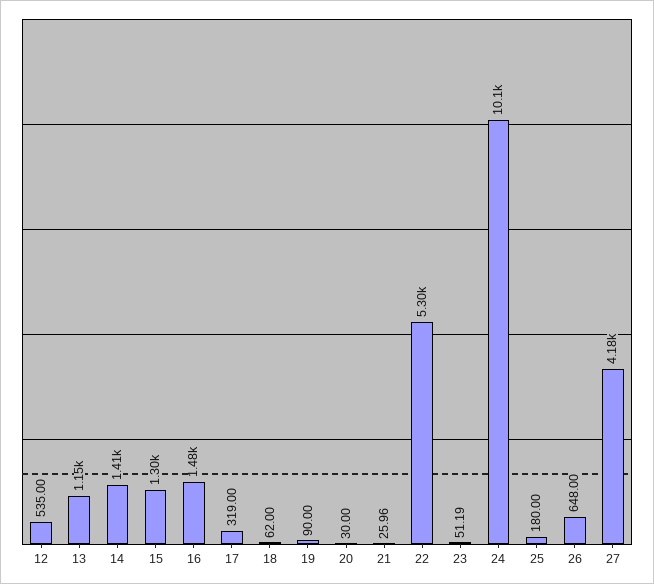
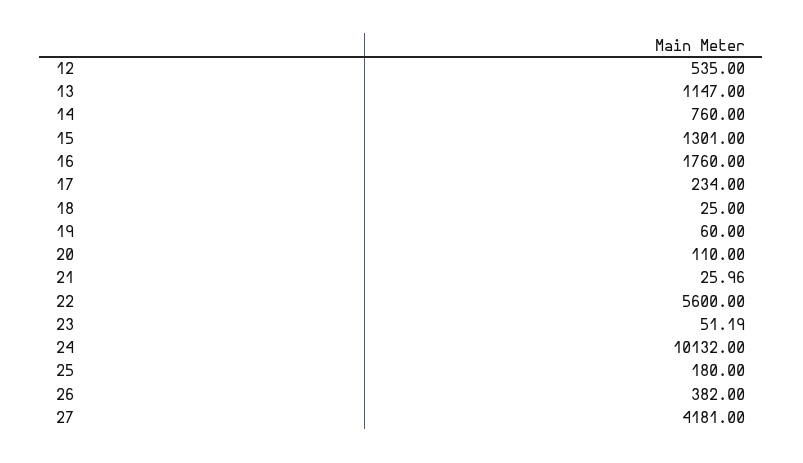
  {
    "12": 535,
    "13": 1147,
-   "14": 1410,
+   "14": 760,
    "15": 1301,
-   "16": 1480,
+   "16": 1760,
-   "17": 319,
+   "17": 234,
-   "18": 62,
+   "18": 25,
-   "19": 90,
+   "19": 60,
-   "20": 30,
+   "20": 110,
    "21": 25.96,
-   "22": 5300,
+   "22": 5600,
    "23": 51.19,
    "24": 10132,
    "25": 180,
-   "26": 648,
+   "26": 382,
    "27": 4181
  }

